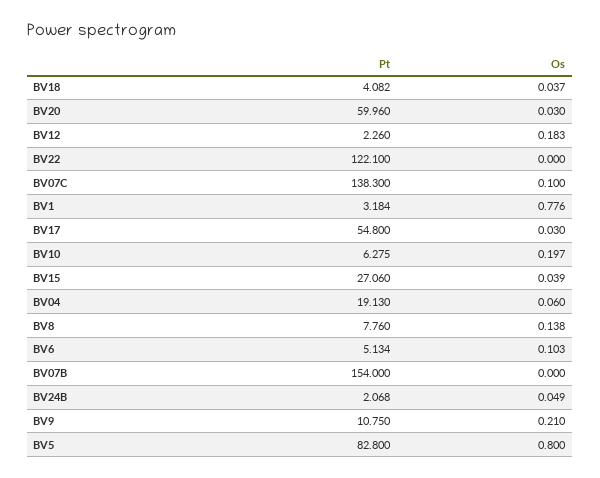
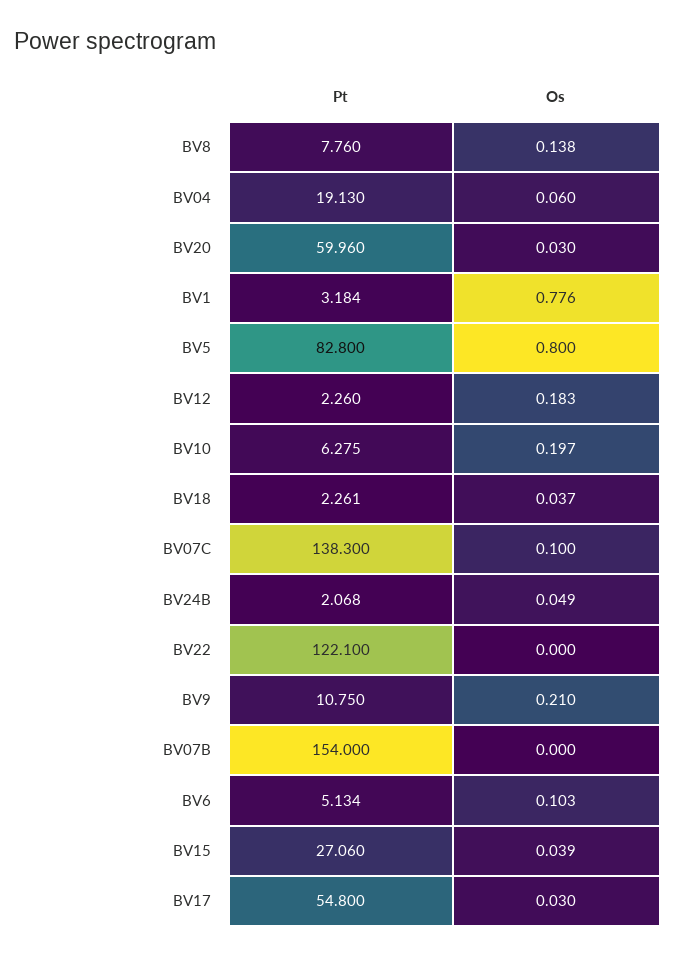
  {
    "Pt": {
-     "BV18": 4.082,
+     "BV18": 2.261,
      "BV20": 59.96,
      "BV12": 2.26,
      "BV22": 122.1,
      "BV07C": 138.3,
      "BV1": 3.184,
      "BV17": 54.8,
      "BV10": 6.275,
      "BV15": 27.06,
      "BV04": 19.13,
      "BV8": 7.76,
      "BV6": 5.134,
      "BV07B": 154,
      "BV24B": 2.068,
      "BV9": 10.75,
      "BV5": 82.8
    },
    "Os": {
      "BV18": 0.037,
      "BV20": 0.03,
      "BV12": 0.183,
      "BV22": 0,
      "BV07C": 0.1,
      "BV1": 0.776,
      "BV17": 0.03,
      "BV10": 0.197,
      "BV15": 0.039,
      "BV04": 0.06,
      "BV8": 0.138,
      "BV6": 0.103,
      "BV07B": 0,
      "BV24B": 0.049,
      "BV9": 0.21,
      "BV5": 0.8
    }
  }

